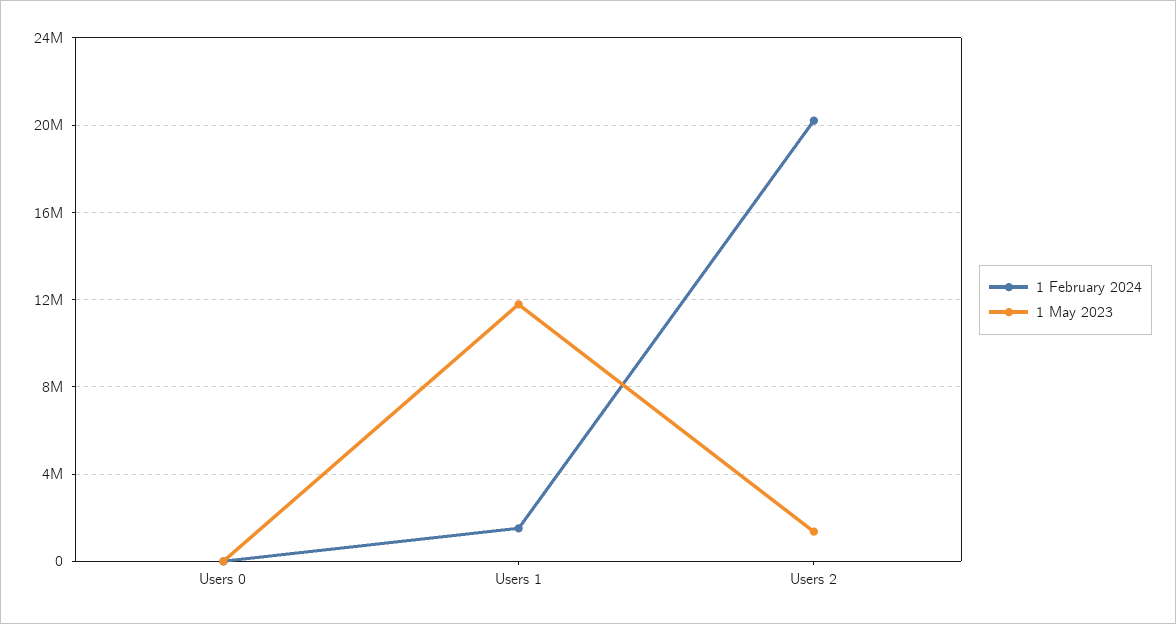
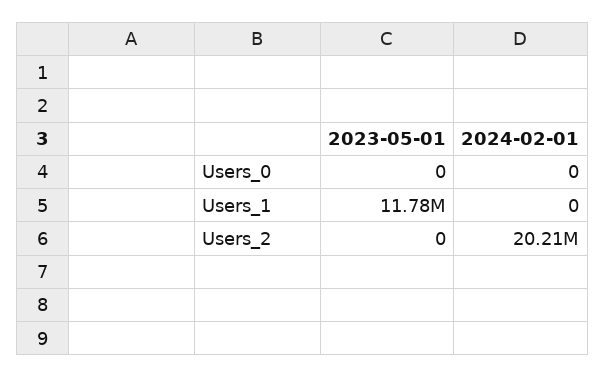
  {
    "1 February 2024": {
      "Users 0": 0,
-     "Users 1": 1500000,
+     "Users 1": 0,
      "Users 2": 20210000
    },
    "1 May 2023": {
      "Users 0": 0,
      "Users 1": 11780000,
-     "Users 2": 1500000
+     "Users 2": 0
    }
  }

